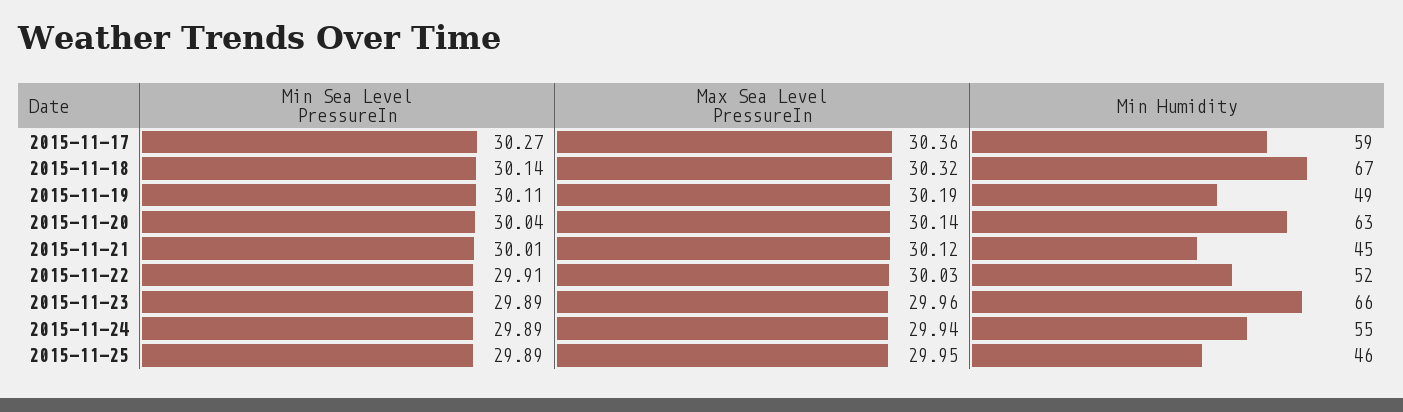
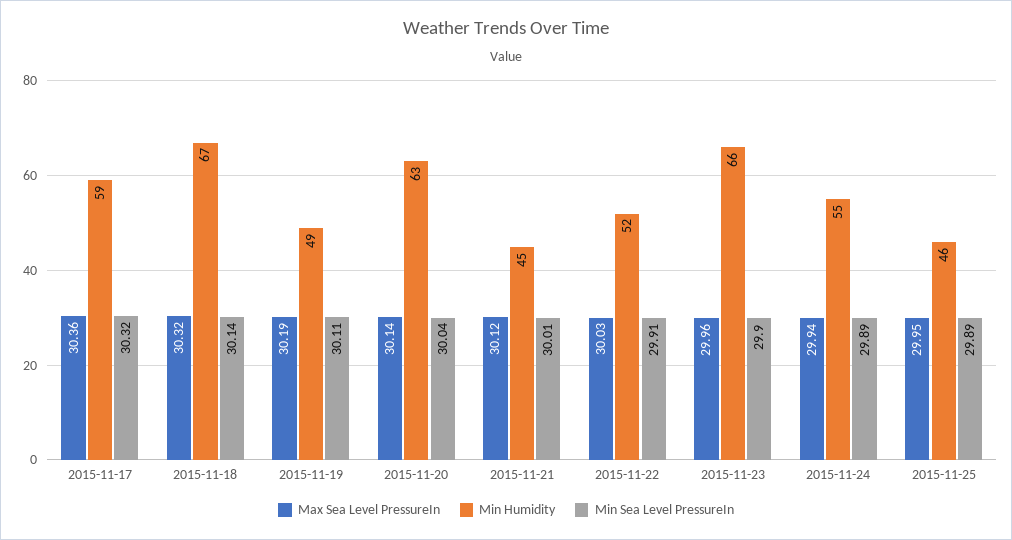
  {
    "Min Sea Level PressureIn": {
-     "2015-11-17": 30.27,
+     "2015-11-17": 30.32,
      "2015-11-18": 30.14,
      "2015-11-19": 30.11,
      "2015-11-20": 30.04,
      "2015-11-21": 30.01,
      "2015-11-22": 29.91,
-     "2015-11-23": 29.89,
+     "2015-11-23": 29.9,
      "2015-11-24": 29.89,
      "2015-11-25": 29.89
    },
    "Max Sea Level PressureIn": {
      "2015-11-17": 30.36,
      "2015-11-18": 30.32,
      "2015-11-19": 30.19,
      "2015-11-20": 30.14,
      "2015-11-21": 30.12,
      "2015-11-22": 30.03,
      "2015-11-23": 29.96,
      "2015-11-24": 29.94,
      "2015-11-25": 29.95
    },
    "Min Humidity": {
      "2015-11-17": 59,
      "2015-11-18": 67,
      "2015-11-19": 49,
      "2015-11-20": 63,
      "2015-11-21": 45,
      "2015-11-22": 52,
      "2015-11-23": 66,
      "2015-11-24": 55,
      "2015-11-25": 46
    }
  }

